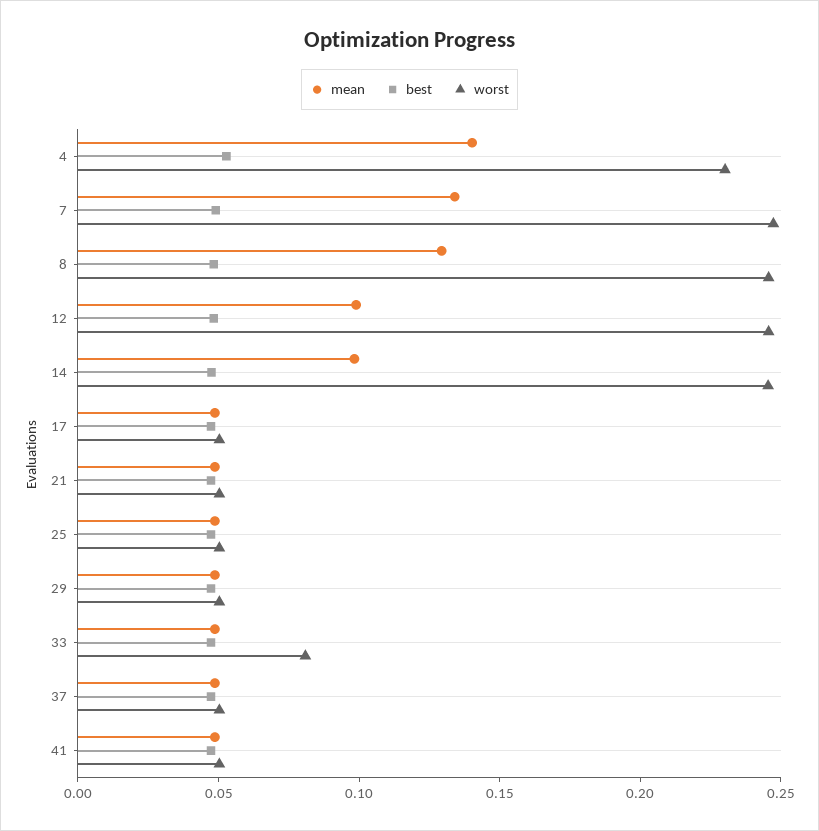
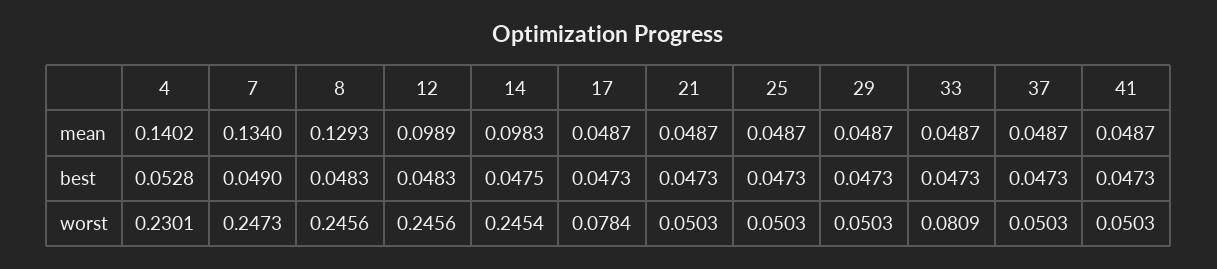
  {
    "mean": {
      "4": 0.1402,
      "7": 0.134,
      "8": 0.1293,
      "12": 0.0989,
      "14": 0.0983,
      "17": 0.0487,
      "21": 0.0487,
      "25": 0.0487,
      "29": 0.0487,
      "33": 0.0487,
      "37": 0.0487,
      "41": 0.0487
    },
    "best": {
      "4": 0.0528,
      "7": 0.049,
      "8": 0.0483,
      "12": 0.0483,
      "14": 0.0475,
      "17": 0.0473,
      "21": 0.0473,
      "25": 0.0473,
      "29": 0.0473,
      "33": 0.0473,
      "37": 0.0473,
      "41": 0.0473
    },
    "worst": {
      "4": 0.2301,
      "7": 0.2473,
      "8": 0.2456,
      "12": 0.2456,
      "14": 0.2454,
-     "17": 0.05,
+     "17": 0.0784,
      "21": 0.0503,
      "25": 0.0503,
      "29": 0.0503,
      "33": 0.0809,
      "37": 0.0503,
      "41": 0.0503
    }
  }

